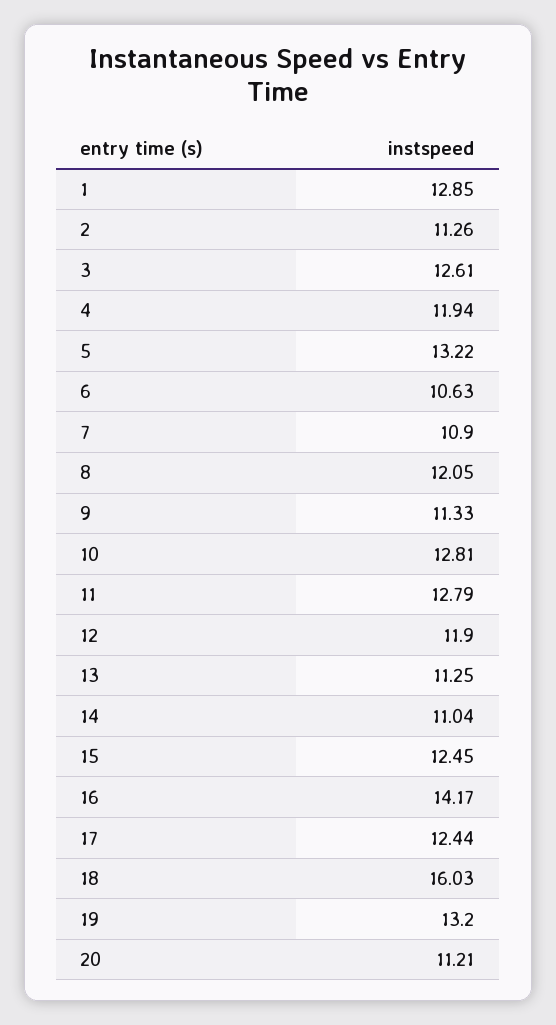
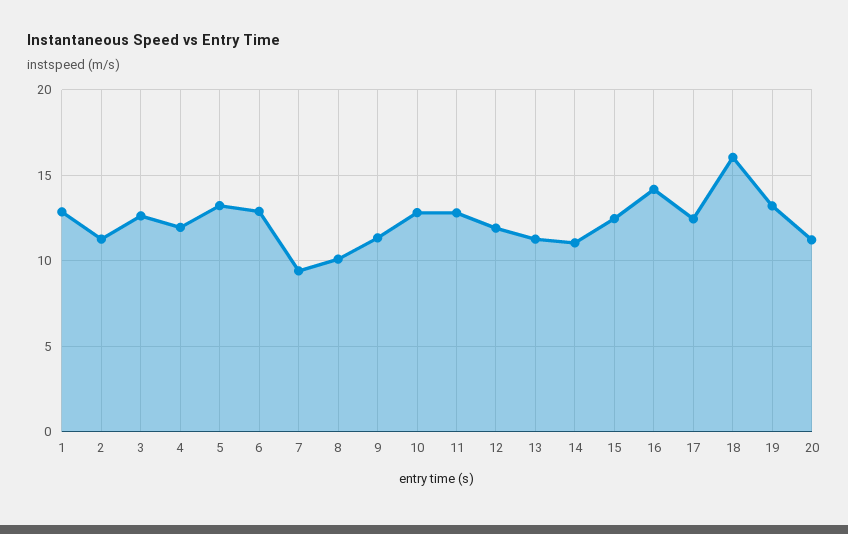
  {
    "1": 12.85,
    "2": 11.26,
    "3": 12.61,
    "4": 11.94,
    "5": 13.22,
-   "6": 10.63,
+   "6": 13,
-   "7": 10.9,
+   "7": 9.5,
-   "8": 12.05,
+   "8": 10,
    "9": 11.33,
    "10": 12.81,
    "11": 12.79,
    "12": 11.9,
    "13": 11.25,
    "14": 11.04,
    "15": 12.45,
    "16": 14.17,
    "17": 12.44,
    "18": 16.03,
    "19": 13.2,
    "20": 11.21
  }

